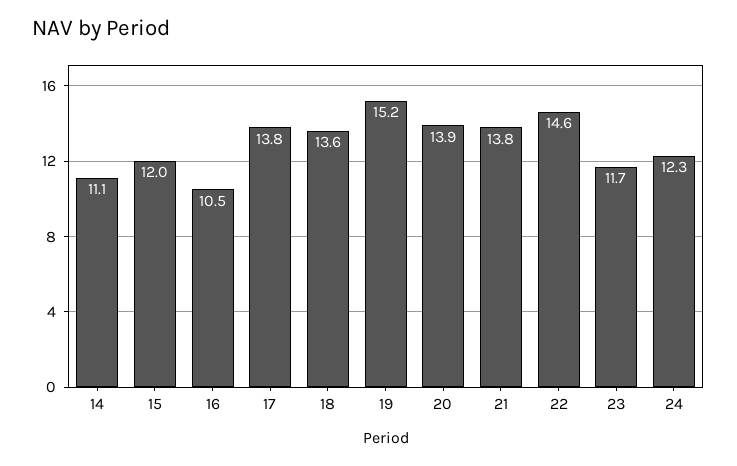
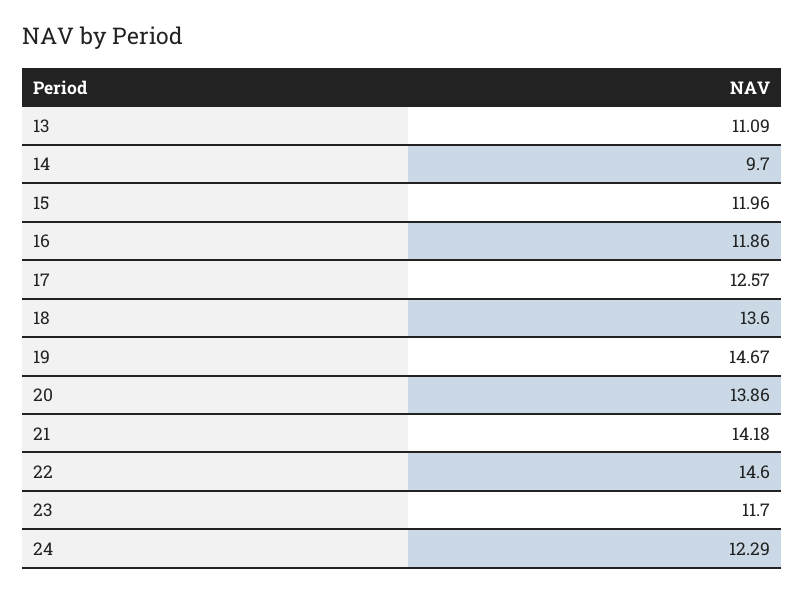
  {
-   "14": 11.1,
+   "14": 9.7,
    "15": 11.96,
-   "16": 10.5,
+   "16": 11.86,
-   "17": 13.8,
+   "17": 12.57,
    "18": 13.6,
-   "19": 15.2,
+   "19": 14.67,
    "20": 13.86,
-   "21": 13.8,
+   "21": 14.18,
    "22": 14.6,
    "23": 11.7,
-   "24": 12.29
+   "24": 12.29,
+   "13": 11.09
  }

